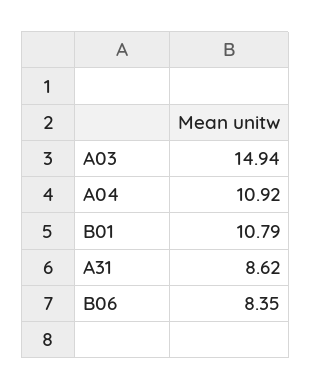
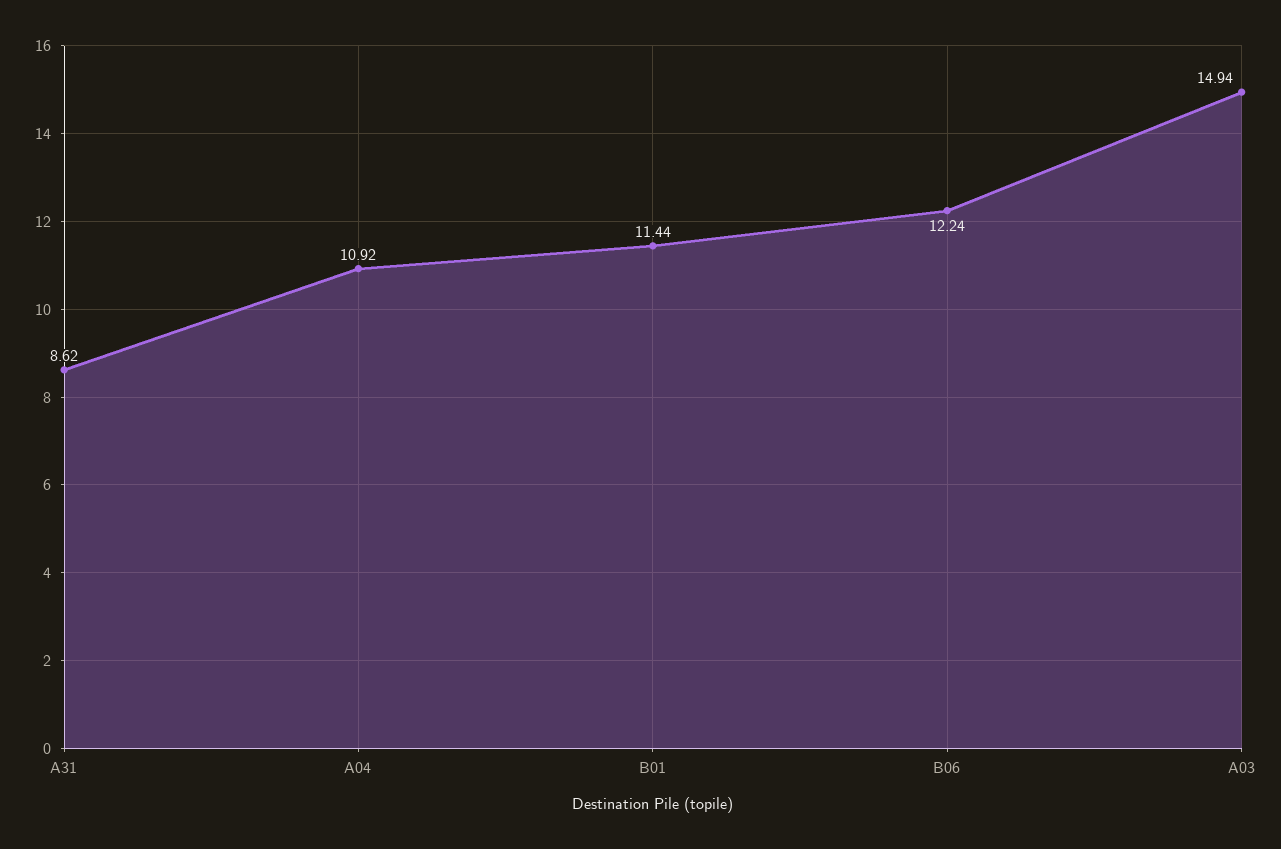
  {
    "A03": 14.94,
    "A04": 10.92,
-   "B01": 10.79,
+   "B01": 11.44,
    "A31": 8.62,
-   "B06": 8.35
+   "B06": 12.24
  }

